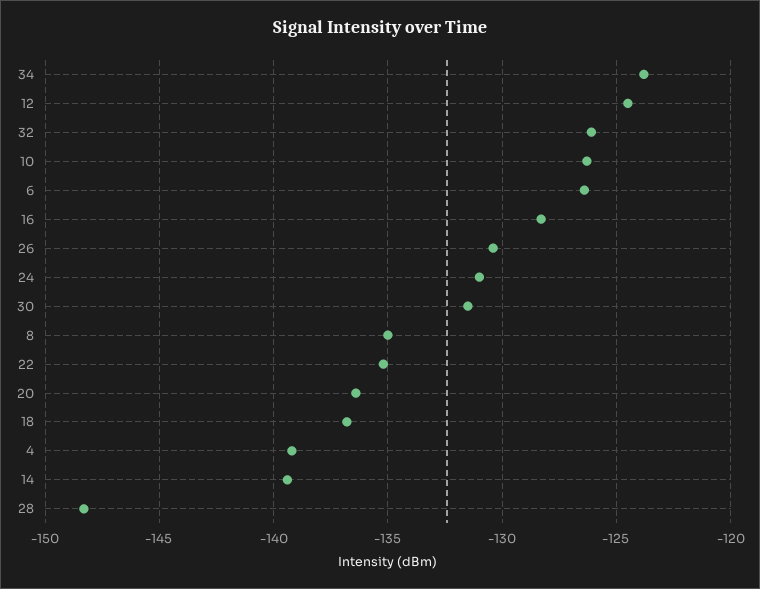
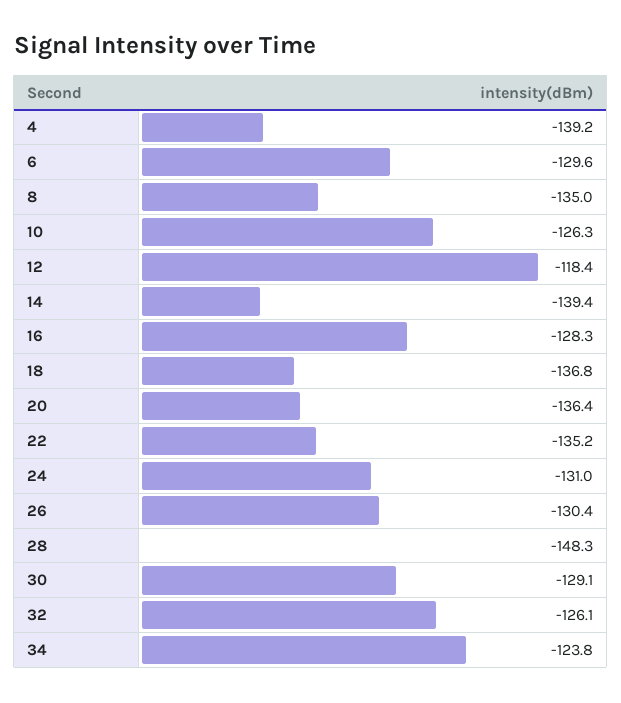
  {
    "34": -123.8,
-   "12": -124.5,
+   "12": -118.4,
    "32": -126.1,
    "10": -126.3,
-   "6": -126.5,
+   "6": -129.6,
    "16": -128.3,
    "26": -130.4,
    "24": -131,
-   "30": -131.5,
+   "30": -129.1,
    "8": -135,
    "22": -135.2,
    "20": -136.4,
    "18": -136.8,
    "4": -139.2,
    "14": -139.4,
    "28": -148.3
  }

